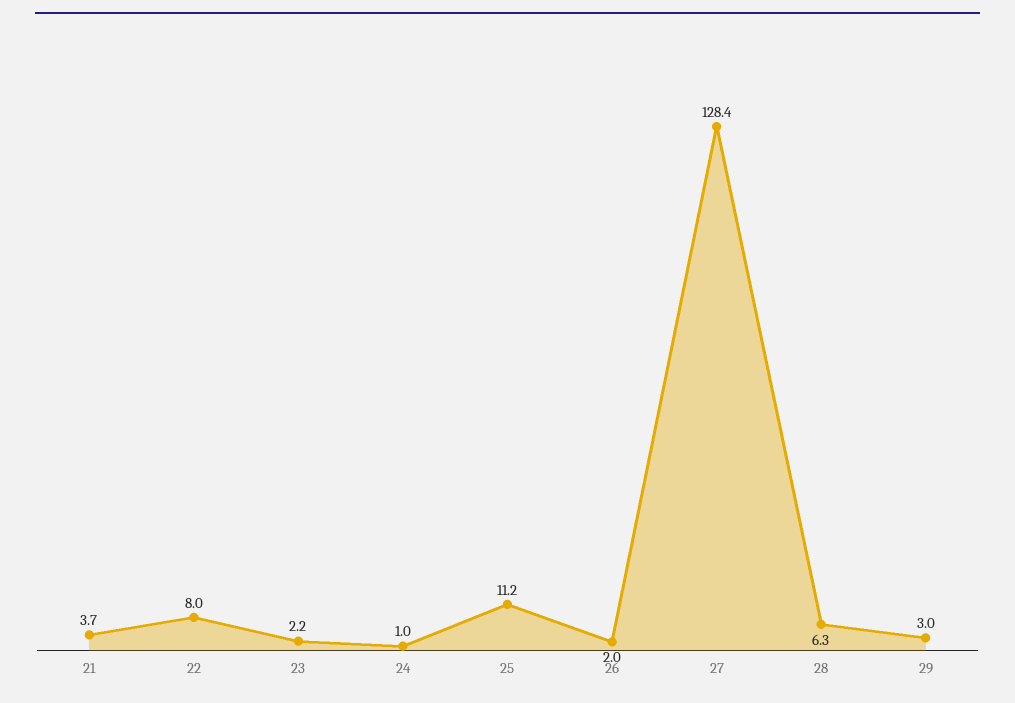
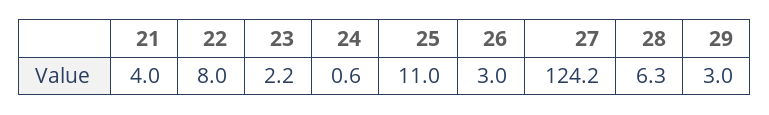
  {
-   "21": 3.7,
+   "21": 4,
    "22": 8,
    "23": 2.2,
-   "24": 1,
+   "24": 0.6,
-   "25": 11.2,
+   "25": 11,
-   "26": 2,
+   "26": 3,
-   "27": 128.4,
+   "27": 124.2,
    "28": 6.3,
    "29": 3
  }

